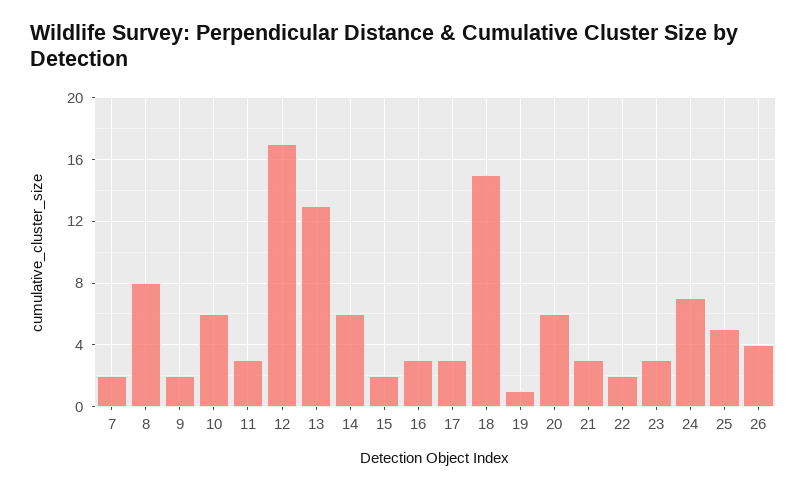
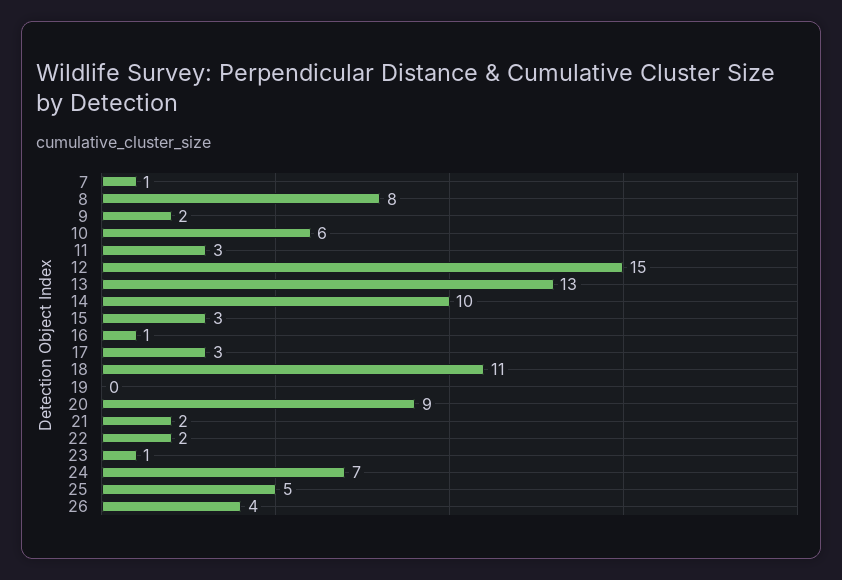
  {
-   "7": 2,
+   "7": 1,
    "8": 8,
    "9": 2,
    "10": 6,
    "11": 3,
-   "12": 17,
+   "12": 15,
    "13": 13,
-   "14": 6,
+   "14": 10,
-   "15": 2,
+   "15": 3,
-   "16": 3,
+   "16": 1,
    "17": 3,
-   "18": 15,
+   "18": 11,
-   "19": 1,
+   "19": 0,
-   "20": 6,
+   "20": 9,
-   "21": 3,
+   "21": 2,
    "22": 2,
-   "23": 3,
+   "23": 1,
    "24": 7,
    "25": 5,
    "26": 4
  }

